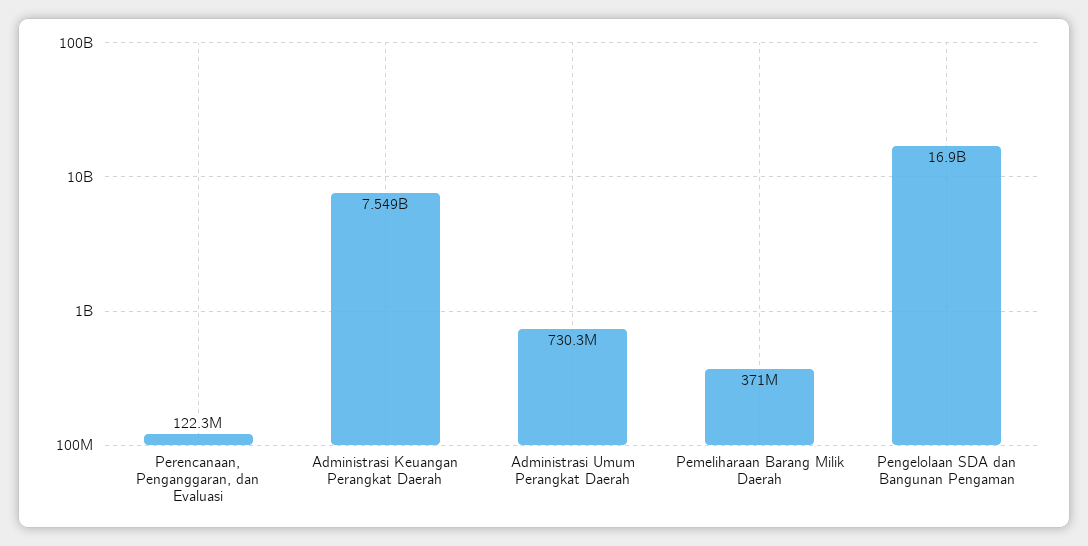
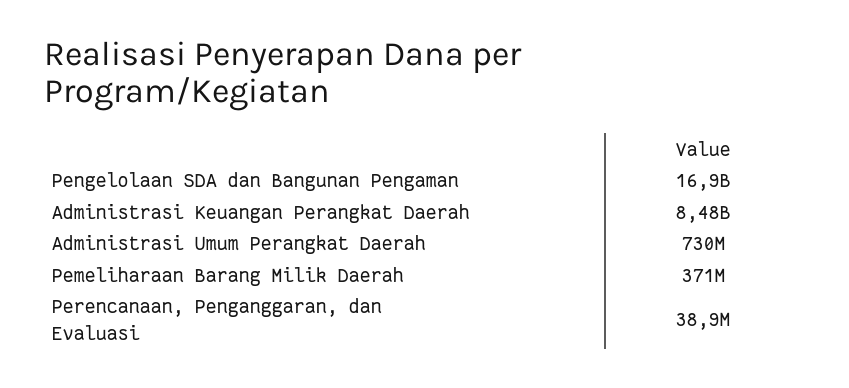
  {
-   "Perencanaan, Penganggaran, dan Evaluasi": 122300000,
+   "Perencanaan, Penganggaran, dan Evaluasi": 38900000,
-   "Administrasi Keuangan Perangkat Daerah": 7549000000,
+   "Administrasi Keuangan Perangkat Daerah": 8480000000,
    "Administrasi Umum Perangkat Daerah": 730300000,
    "Pemeliharaan Barang Milik Daerah": 371000000,
    "Pengelolaan SDA dan Bangunan Pengaman": 16900000000
  }

